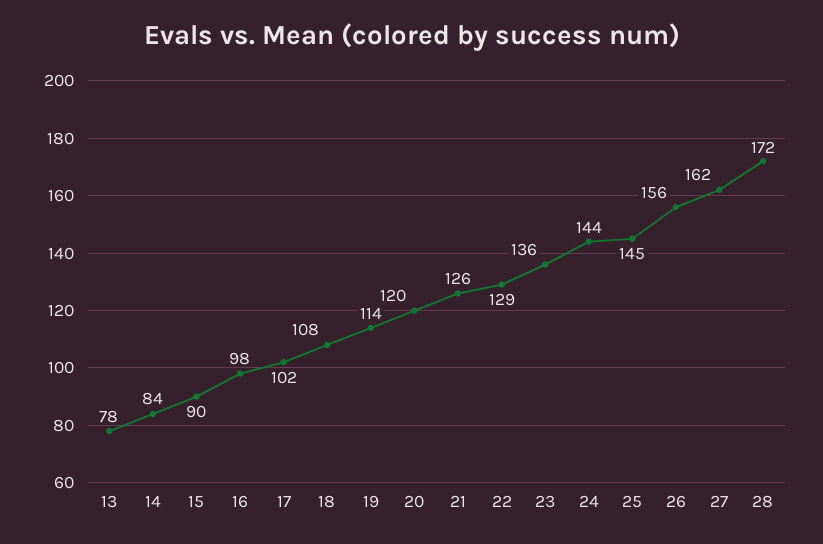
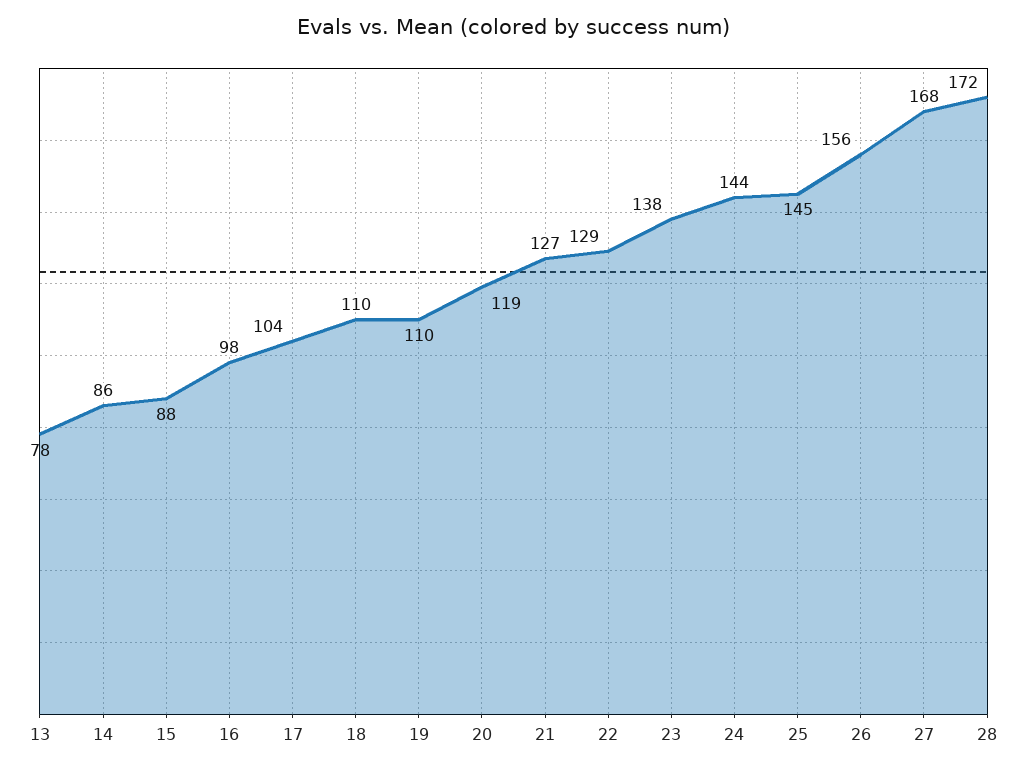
  {
    "13": 78,
-   "14": 84,
+   "14": 86,
-   "15": 90,
+   "15": 88,
    "16": 98,
-   "17": 102,
+   "17": 104,
-   "18": 108,
+   "18": 110,
-   "19": 114,
+   "19": 110,
-   "20": 120,
+   "20": 119,
-   "21": 126,
+   "21": 127,
    "22": 129,
-   "23": 136,
+   "23": 138,
    "24": 144,
    "25": 145,
    "26": 156,
-   "27": 162,
+   "27": 168,
    "28": 172
  }

